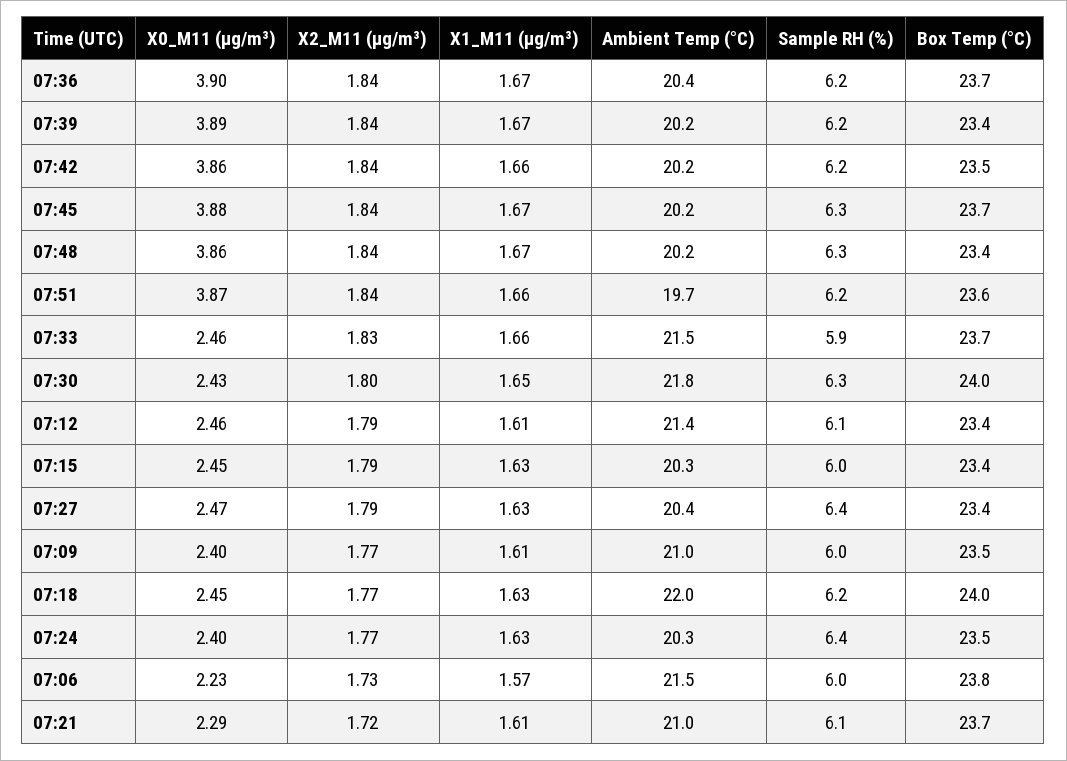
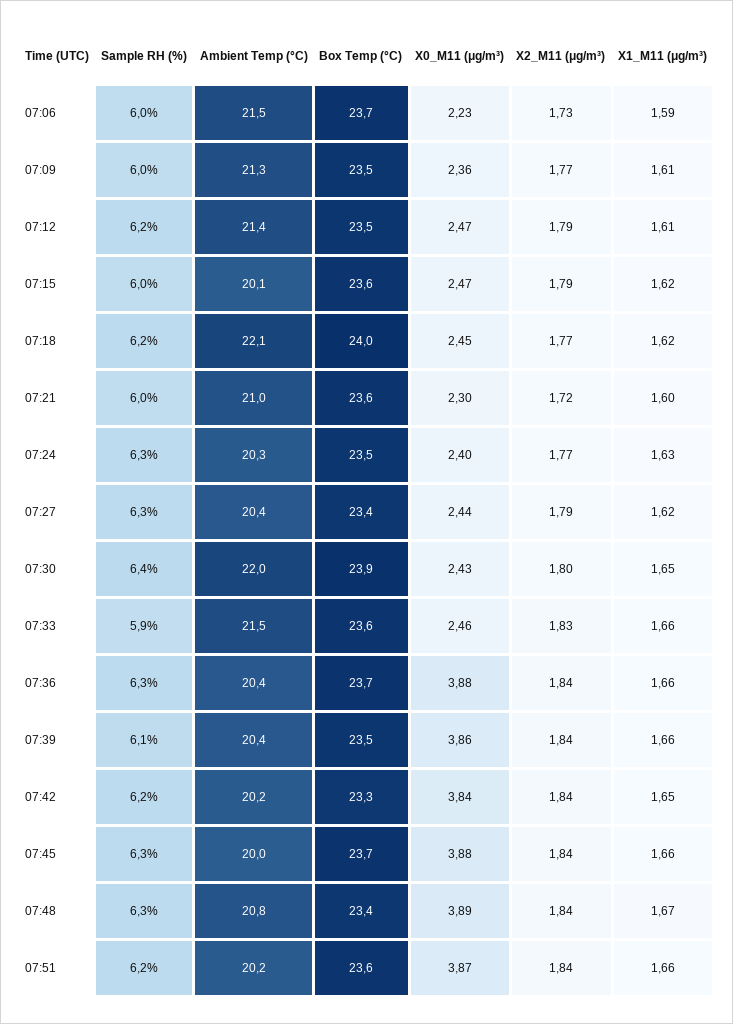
  {
    "X0_M11 (μg/m³)": {
-     "07:36": 3.9,
+     "07:36": 3.88,
-     "07:39": 3.89,
+     "07:39": 3.86,
-     "07:42": 3.86,
+     "07:42": 3.84,
      "07:45": 3.88,
-     "07:48": 3.86,
+     "07:48": 3.89,
      "07:51": 3.87,
      "07:33": 2.46,
      "07:30": 2.43,
-     "07:12": 2.46,
+     "07:12": 2.47,
-     "07:15": 2.45,
+     "07:15": 2.47,
-     "07:27": 2.47,
+     "07:27": 2.44,
-     "07:09": 2.4,
+     "07:09": 2.36,
      "07:18": 2.45,
      "07:24": 2.4,
      "07:06": 2.23,
-     "07:21": 2.29
+     "07:21": 2.3
    },
    "X2_M11 (μg/m³)": {
      "07:36": 1.84,
      "07:39": 1.84,
      "07:42": 1.84,
      "07:45": 1.84,
      "07:48": 1.84,
      "07:51": 1.84,
      "07:33": 1.83,
      "07:30": 1.8,
      "07:12": 1.79,
      "07:15": 1.79,
      "07:27": 1.79,
      "07:09": 1.77,
      "07:18": 1.77,
      "07:24": 1.77,
      "07:06": 1.73,
      "07:21": 1.72
    },
    "X1_M11 (μg/m³)": {
-     "07:36": 1.67,
+     "07:36": 1.66,
-     "07:39": 1.67,
+     "07:39": 1.66,
-     "07:42": 1.66,
+     "07:42": 1.65,
-     "07:45": 1.67,
+     "07:45": 1.66,
      "07:48": 1.67,
      "07:51": 1.66,
      "07:33": 1.66,
      "07:30": 1.65,
      "07:12": 1.61,
-     "07:15": 1.63,
+     "07:15": 1.62,
-     "07:27": 1.63,
+     "07:27": 1.62,
      "07:09": 1.61,
-     "07:18": 1.63,
+     "07:18": 1.62,
      "07:24": 1.63,
-     "07:06": 1.57,
+     "07:06": 1.59,
-     "07:21": 1.61
+     "07:21": 1.6
    },
    "Ambient Temp (°C)": {
      "07:36": 20.4,
-     "07:39": 20.2,
+     "07:39": 20.4,
      "07:42": 20.2,
-     "07:45": 20.2,
+     "07:45": 20,
-     "07:48": 20.2,
+     "07:48": 20.8,
-     "07:51": 19.7,
+     "07:51": 20.2,
      "07:33": 21.5,
-     "07:30": 21.8,
+     "07:30": 22,
      "07:12": 21.4,
-     "07:15": 20.3,
+     "07:15": 20.1,
      "07:27": 20.4,
-     "07:09": 21,
+     "07:09": 21.3,
-     "07:18": 22,
+     "07:18": 22.1,
      "07:24": 20.3,
      "07:06": 21.5,
      "07:21": 21
    },
    "Sample RH (%)": {
-     "07:36": 6.2,
+     "07:36": 6.3,
-     "07:39": 6.2,
+     "07:39": 6.1,
      "07:42": 6.2,
      "07:45": 6.3,
      "07:48": 6.3,
      "07:51": 6.2,
      "07:33": 5.9,
-     "07:30": 6.3,
+     "07:30": 6.4,
-     "07:12": 6.1,
+     "07:12": 6.2,
      "07:15": 6,
-     "07:27": 6.4,
+     "07:27": 6.3,
      "07:09": 6,
      "07:18": 6.2,
-     "07:24": 6.4,
+     "07:24": 6.3,
      "07:06": 6,
-     "07:21": 6.1
+     "07:21": 6
    },
    "Box Temp (°C)": {
      "07:36": 23.7,
-     "07:39": 23.4,
+     "07:39": 23.5,
-     "07:42": 23.5,
+     "07:42": 23.3,
      "07:45": 23.7,
      "07:48": 23.4,
      "07:51": 23.6,
-     "07:33": 23.7,
+     "07:33": 23.6,
-     "07:30": 24,
+     "07:30": 23.9,
-     "07:12": 23.4,
+     "07:12": 23.5,
-     "07:15": 23.4,
+     "07:15": 23.6,
      "07:27": 23.4,
      "07:09": 23.5,
      "07:18": 24,
      "07:24": 23.5,
-     "07:06": 23.8,
+     "07:06": 23.7,
-     "07:21": 23.7
+     "07:21": 23.6
    }
  }

